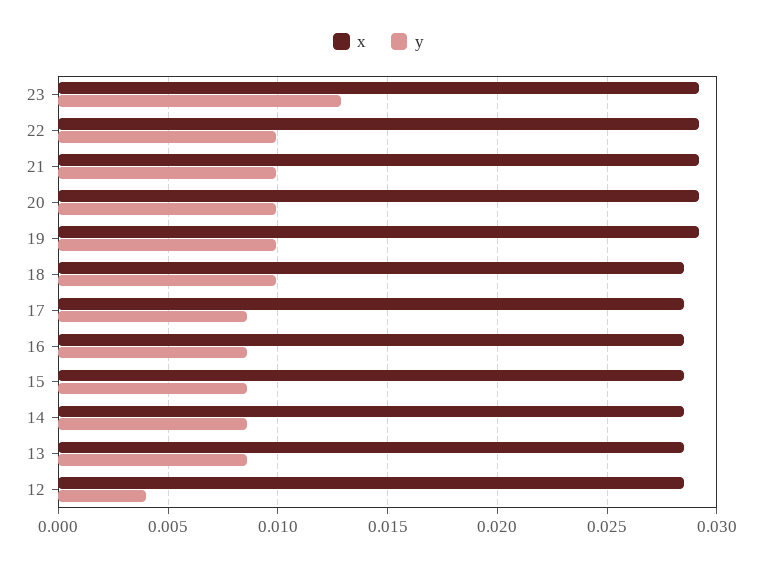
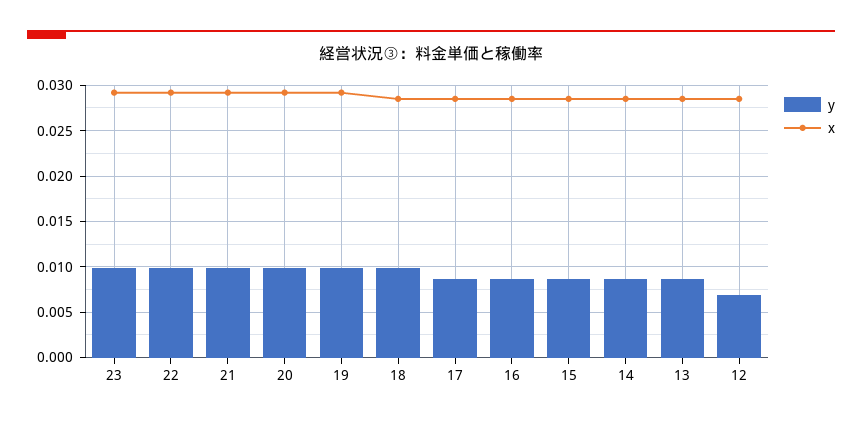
  {
    "x": {
      "23": 0.029,
      "22": 0.029,
      "21": 0.029,
      "20": 0.029,
      "19": 0.029,
      "18": 0.0285,
      "17": 0.0285,
      "16": 0.0285,
      "15": 0.0285,
      "14": 0.0285,
      "13": 0.0285,
      "12": 0.0285
    },
    "y": {
-     "23": 0.013,
+     "23": 0.01,
      "22": 0.01,
      "21": 0.01,
      "20": 0.01,
      "19": 0.01,
      "18": 0.01,
      "17": 0.0085,
      "16": 0.0085,
      "15": 0.0085,
      "14": 0.0085,
      "13": 0.0085,
-     "12": 0.004
+     "12": 0.007
    }
  }

